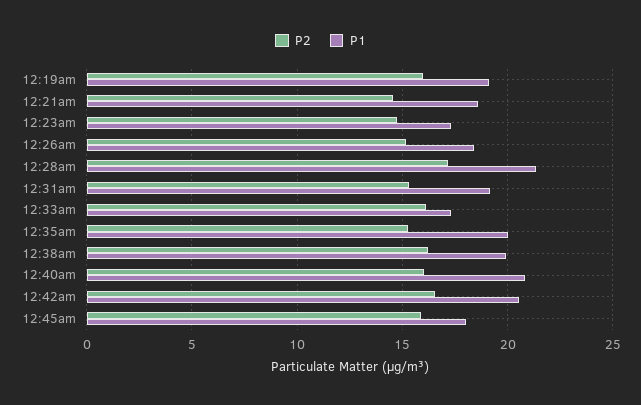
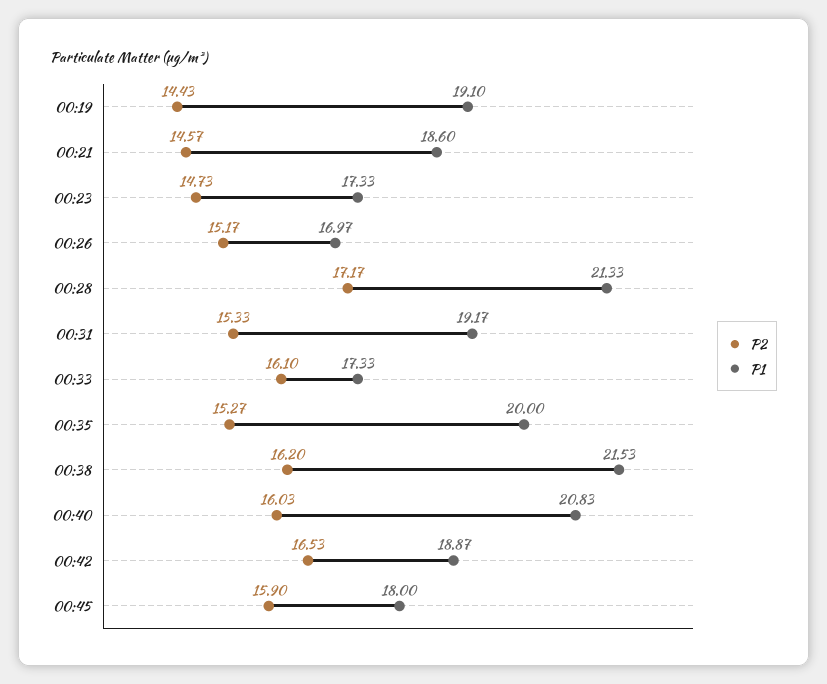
  {
    "P2": {
-     "12:19am": 16,
+     "12:19am": 14.43,
      "12:21am": 14.57,
      "12:23am": 14.73,
      "12:26am": 15.17,
      "12:28am": 17.17,
      "12:31am": 15.33,
      "12:33am": 16.1,
      "12:35am": 15.27,
      "12:38am": 16.2,
      "12:40am": 16.03,
      "12:42am": 16.53,
      "12:45am": 15.9
    },
    "P1": {
      "12:19am": 19.1,
      "12:21am": 18.6,
      "12:23am": 17.33,
-     "12:26am": 18.5,
+     "12:26am": 16.97,
      "12:28am": 21.33,
      "12:31am": 19.17,
      "12:33am": 17.33,
      "12:35am": 20,
-     "12:38am": 20,
+     "12:38am": 21.53,
      "12:40am": 20.83,
-     "12:42am": 20.5,
+     "12:42am": 18.87,
      "12:45am": 18
    }
  }

